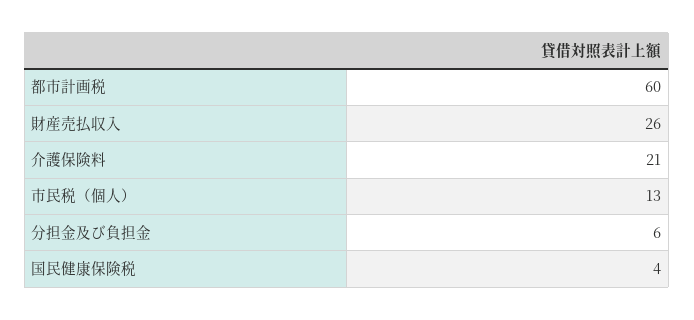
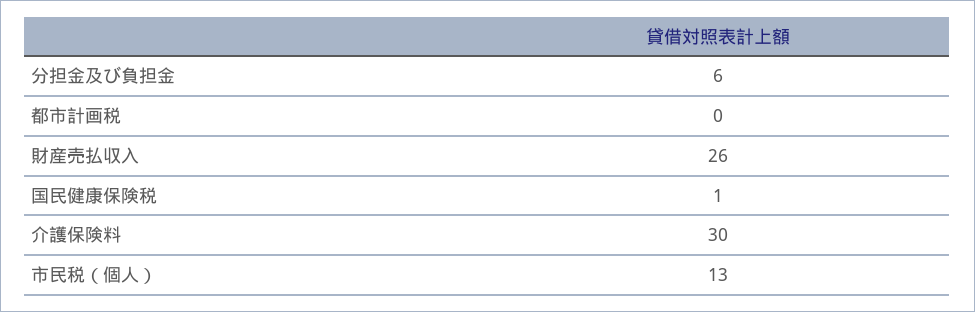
  {
-   "都市計画税": 60,
+   "都市計画税": 0,
    "財産売払収入": 26,
-   "介護保険料": 21,
+   "介護保険料": 30,
    "市民税（個人）": 13,
    "分担金及び負担金": 6,
-   "国民健康保険税": 4
+   "国民健康保険税": 1
  }

